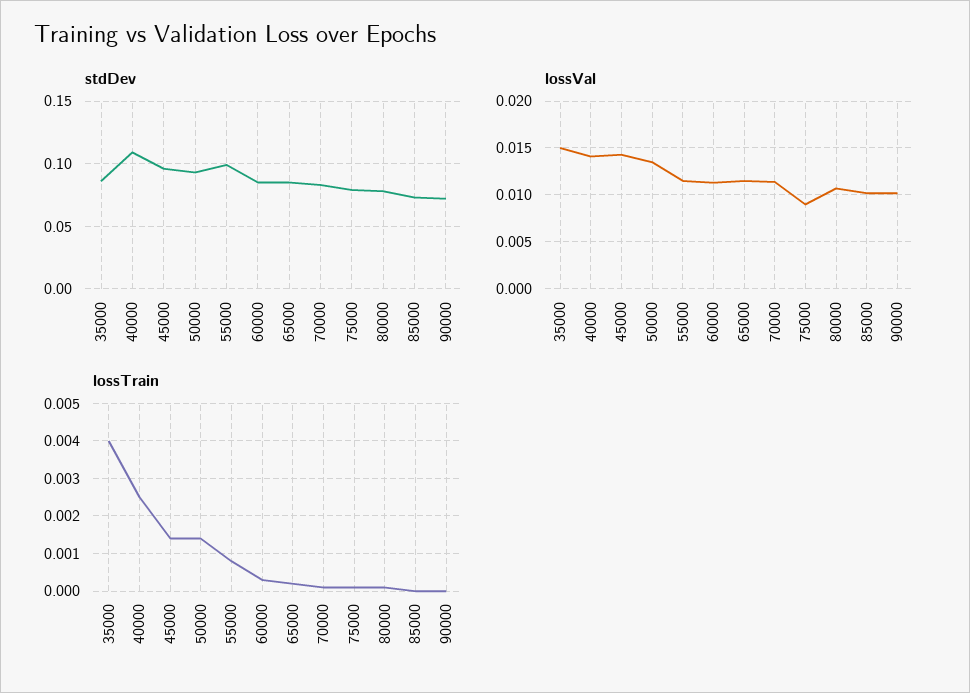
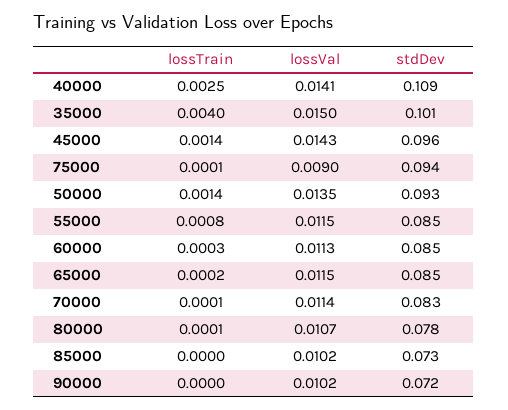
  {
    "stdDev": {
-     "35000": 0.085,
+     "35000": 0.101,
      "40000": 0.109,
      "45000": 0.096,
      "50000": 0.093,
-     "55000": 0.1,
+     "55000": 0.085,
      "60000": 0.085,
      "65000": 0.085,
      "70000": 0.083,
-     "75000": 0.08,
+     "75000": 0.094,
      "80000": 0.078,
      "85000": 0.073,
      "90000": 0.072
    },
    "lossVal": {
      "35000": 0.015,
      "40000": 0.0141,
      "45000": 0.0143,
      "50000": 0.0135,
      "55000": 0.0115,
      "60000": 0.0113,
      "65000": 0.0115,
      "70000": 0.0114,
      "75000": 0.009,
      "80000": 0.0107,
      "85000": 0.0102,
      "90000": 0.0102
    },
    "lossTrain": {
      "35000": 0.004,
      "40000": 0.0025,
      "45000": 0.0014,
      "50000": 0.0014,
      "55000": 0.0008,
      "60000": 0.0003,
      "65000": 0.0002,
      "70000": 0.0001,
      "75000": 0.0001,
      "80000": 0.0001,
      "85000": 0,
      "90000": 0
    }
  }

